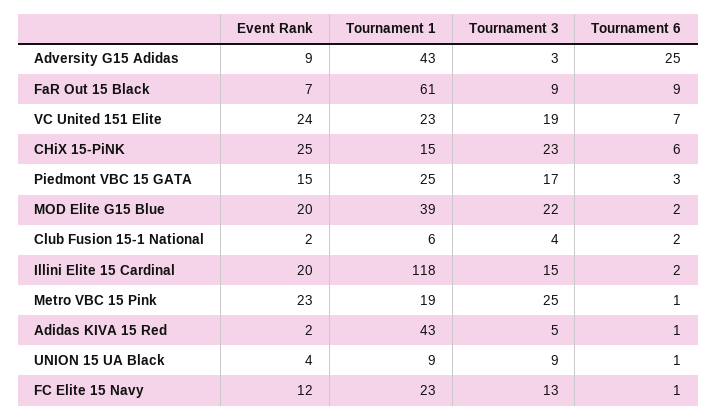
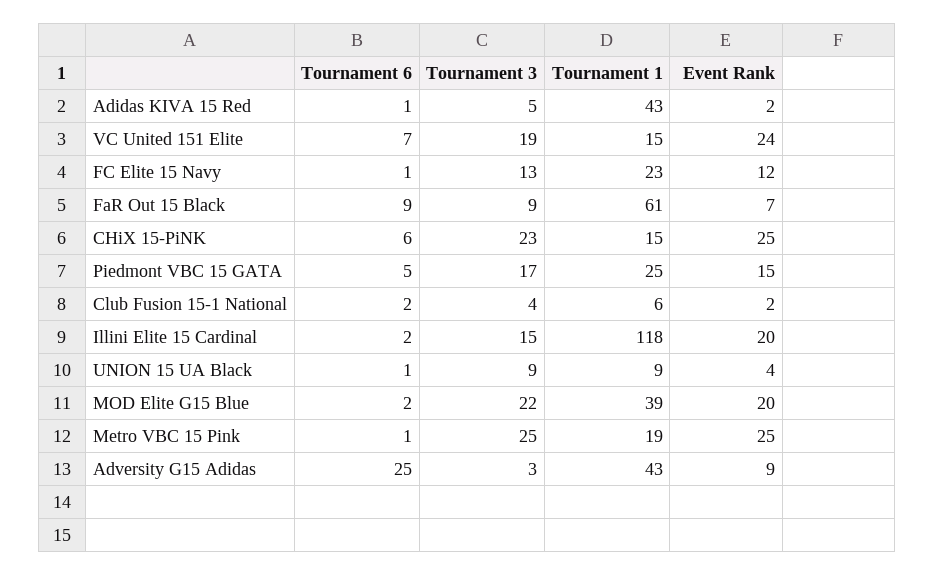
  {
    "Event Rank": {
      "Adversity G15 Adidas": 9,
      "FaR Out 15 Black": 7,
      "VC United 151 Elite": 24,
      "CHiX 15-PiNK": 25,
      "Piedmont VBC 15 GATA": 15,
      "MOD Elite G15 Blue": 20,
      "Club Fusion 15-1 National": 2,
      "Illini Elite 15 Cardinal": 20,
-     "Metro VBC 15 Pink": 23,
+     "Metro VBC 15 Pink": 25,
      "Adidas KIVA 15 Red": 2,
      "UNION 15 UA Black": 4,
      "FC Elite 15 Navy": 12
    },
    "Tournament 1": {
      "Adversity G15 Adidas": 43,
      "FaR Out 15 Black": 61,
-     "VC United 151 Elite": 23,
+     "VC United 151 Elite": 15,
      "CHiX 15-PiNK": 15,
      "Piedmont VBC 15 GATA": 25,
      "MOD Elite G15 Blue": 39,
      "Club Fusion 15-1 National": 6,
      "Illini Elite 15 Cardinal": 118,
      "Metro VBC 15 Pink": 19,
      "Adidas KIVA 15 Red": 43,
      "UNION 15 UA Black": 9,
      "FC Elite 15 Navy": 23
    },
    "Tournament 3": {
      "Adversity G15 Adidas": 3,
      "FaR Out 15 Black": 9,
      "VC United 151 Elite": 19,
      "CHiX 15-PiNK": 23,
      "Piedmont VBC 15 GATA": 17,
      "MOD Elite G15 Blue": 22,
      "Club Fusion 15-1 National": 4,
      "Illini Elite 15 Cardinal": 15,
      "Metro VBC 15 Pink": 25,
      "Adidas KIVA 15 Red": 5,
      "UNION 15 UA Black": 9,
      "FC Elite 15 Navy": 13
    },
    "Tournament 6": {
      "Adversity G15 Adidas": 25,
      "FaR Out 15 Black": 9,
      "VC United 151 Elite": 7,
      "CHiX 15-PiNK": 6,
-     "Piedmont VBC 15 GATA": 3,
+     "Piedmont VBC 15 GATA": 5,
      "MOD Elite G15 Blue": 2,
      "Club Fusion 15-1 National": 2,
      "Illini Elite 15 Cardinal": 2,
      "Metro VBC 15 Pink": 1,
      "Adidas KIVA 15 Red": 1,
      "UNION 15 UA Black": 1,
      "FC Elite 15 Navy": 1
    }
  }

